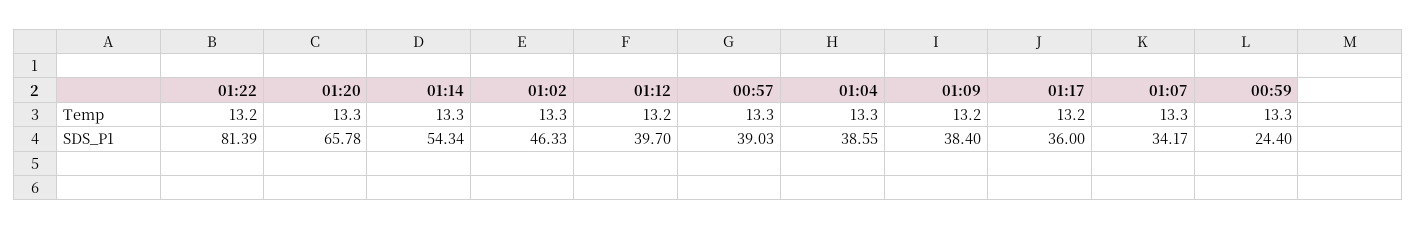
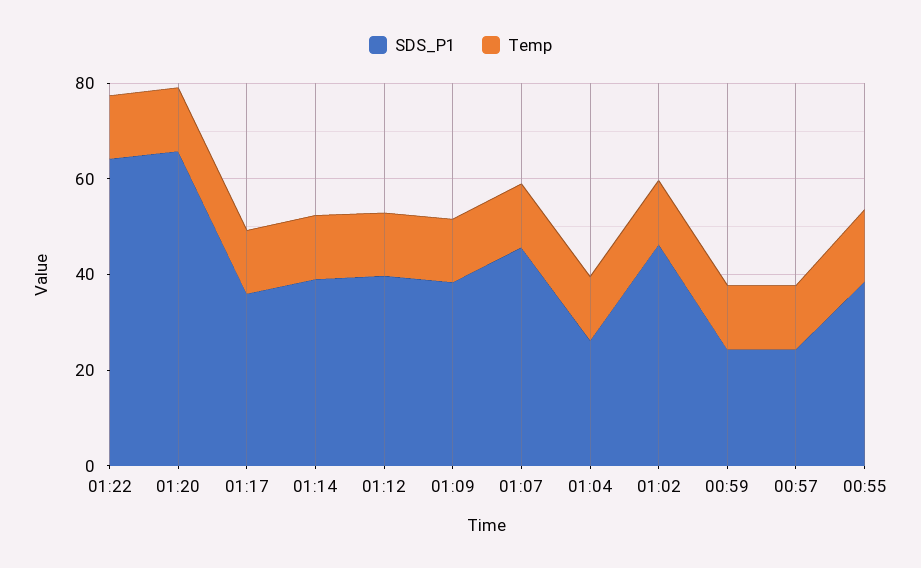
  {
    "Temp": {
      "01:22": 13.2,
      "01:20": 13.3,
      "01:14": 13.3,
      "01:02": 13.3,
      "01:12": 13.2,
      "00:57": 13.3,
      "01:04": 13.3,
      "01:09": 13.2,
      "01:17": 13.2,
      "01:07": 13.3,
-     "00:59": 13.3
+     "00:59": 13.3,
+     "00:55": 15
    },
    "SDS_P1": {
-     "01:22": 81.39,
+     "01:22": 65,
      "01:20": 65.78,
-     "01:14": 54.34,
+     "01:14": 40,
      "01:02": 46.33,
      "01:12": 39.7,
-     "00:57": 39.03,
+     "00:57": 25,
-     "01:04": 38.55,
+     "01:04": 25,
      "01:09": 38.4,
      "01:17": 36,
-     "01:07": 34.17,
+     "01:07": 45,
-     "00:59": 24.4
+     "00:59": 24.4,
+     "00:55": 40
    }
  }

